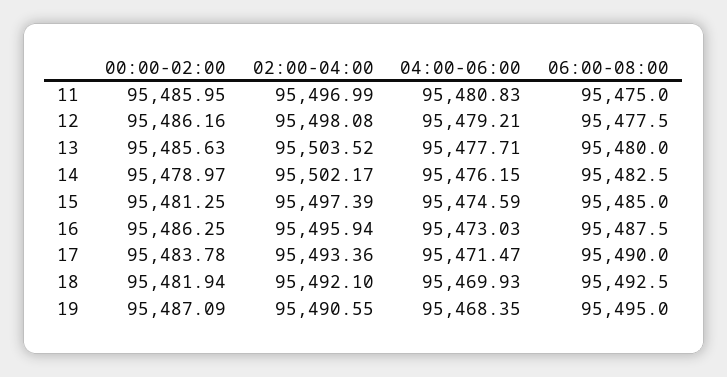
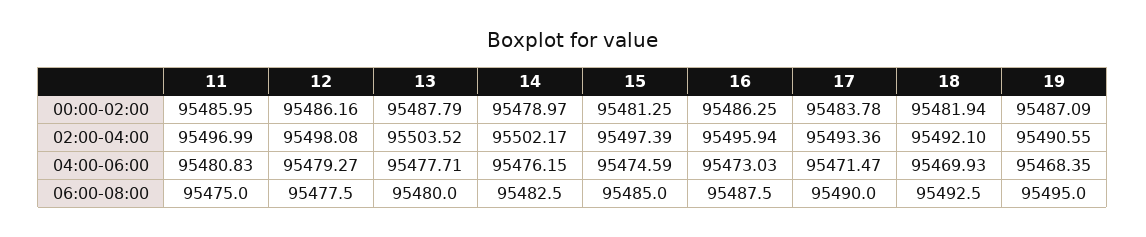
  {
    "00:00-02:00": {
      "11": 95485.95,
      "12": 95486.16,
-     "13": 95485.63,
+     "13": 95487.79,
      "14": 95478.97,
      "15": 95481.25,
      "16": 95486.25,
      "17": 95483.78,
      "18": 95481.94,
      "19": 95487.09
    },
    "02:00-04:00": {
      "11": 95496.99,
      "12": 95498.08,
      "13": 95503.52,
      "14": 95502.17,
      "15": 95497.39,
      "16": 95495.94,
      "17": 95493.36,
      "18": 95492.1,
      "19": 95490.55
    },
    "04:00-06:00": {
      "11": 95480.83,
-     "12": 95479.21,
+     "12": 95479.27,
      "13": 95477.71,
      "14": 95476.15,
      "15": 95474.59,
      "16": 95473.03,
      "17": 95471.47,
      "18": 95469.93,
      "19": 95468.35
    },
    "06:00-08:00": {
      "11": 95475,
      "12": 95477.5,
      "13": 95480,
      "14": 95482.5,
      "15": 95485,
      "16": 95487.5,
      "17": 95490,
      "18": 95492.5,
      "19": 95495
    }
  }

